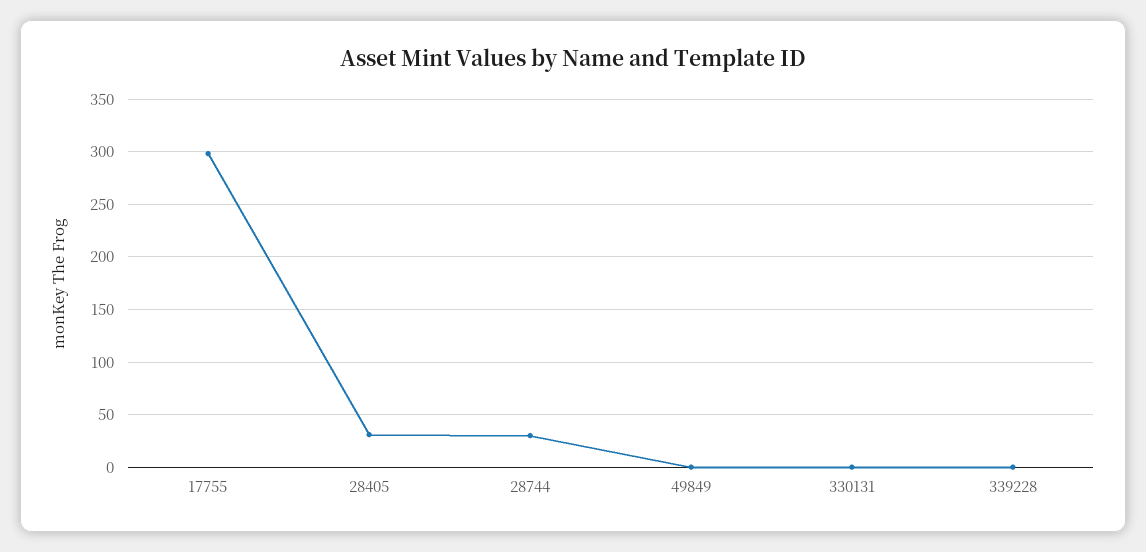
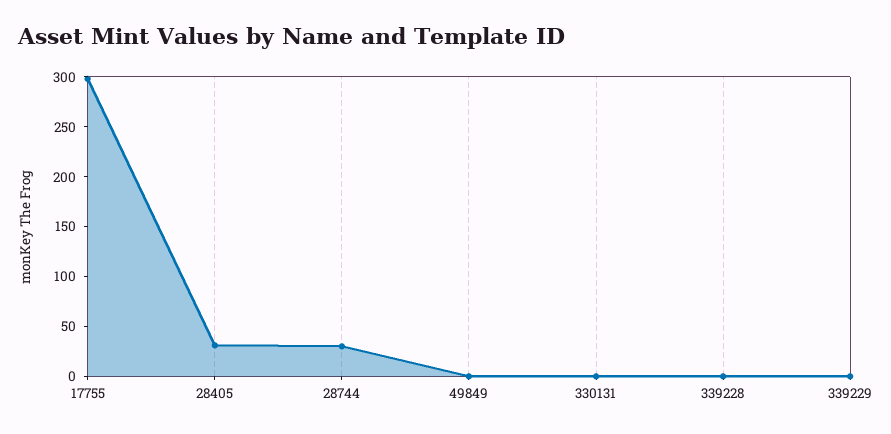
  {
    "17755": 300,
    "28405": 30,
    "28744": 30,
    "49849": 0,
    "330131": 0,
-   "339228": 0
+   "339228": 0,
+   "339229": 0
  }

